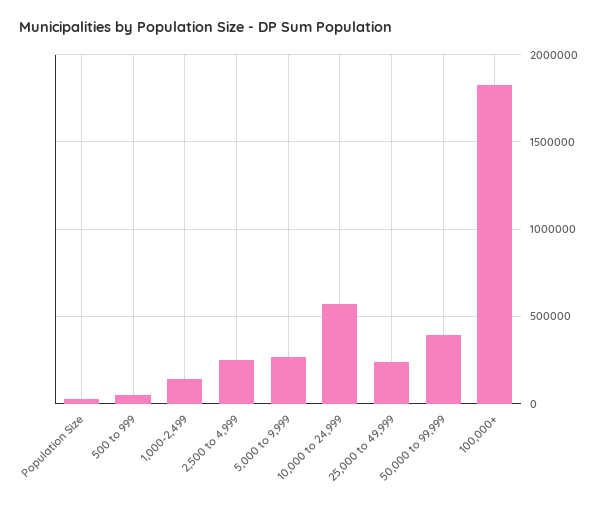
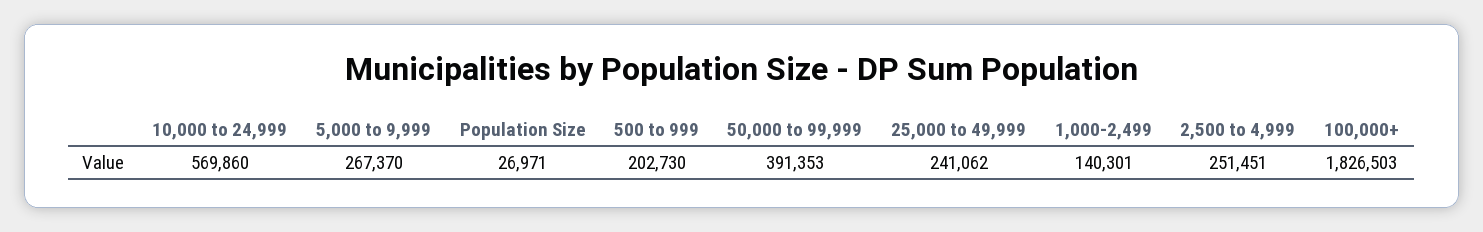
  {
    "Population Size": 26971,
-   "500 to 999": 50000,
+   "500 to 999": 202730,
    "1,000-2,499": 140301,
    "2,500 to 4,999": 251451,
    "5,000 to 9,999": 267370,
    "10,000 to 24,999": 569860,
    "25,000 to 49,999": 241062,
    "50,000 to 99,999": 391353,
    "100,000+": 1826503
  }

